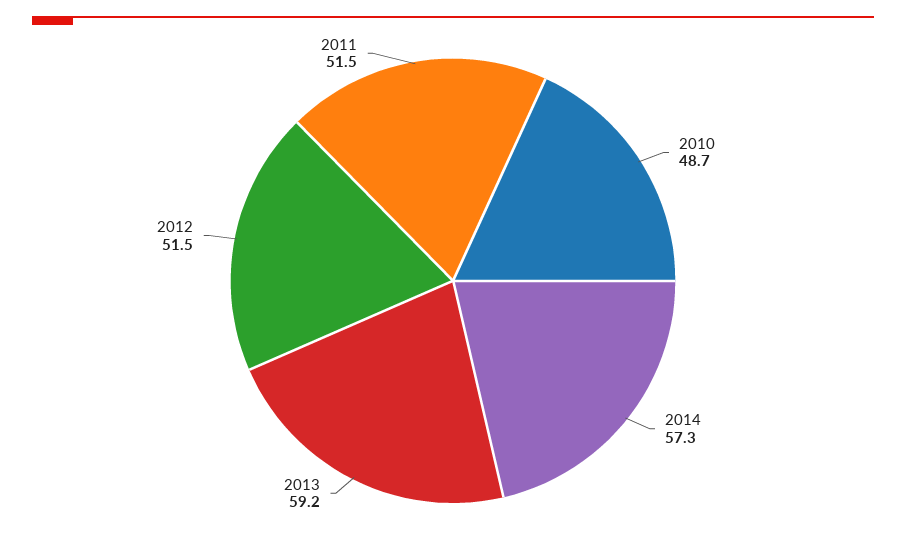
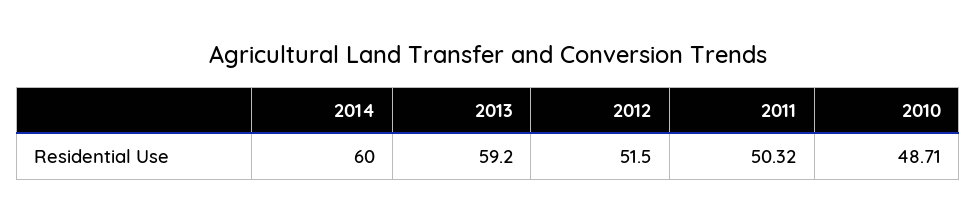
  {
    "2010": 48.71,
-   "2014": 57.3,
+   "2014": 60,
    "2013": 59.2,
    "2012": 51.5,
-   "2011": 51.5
+   "2011": 50.32
  }

